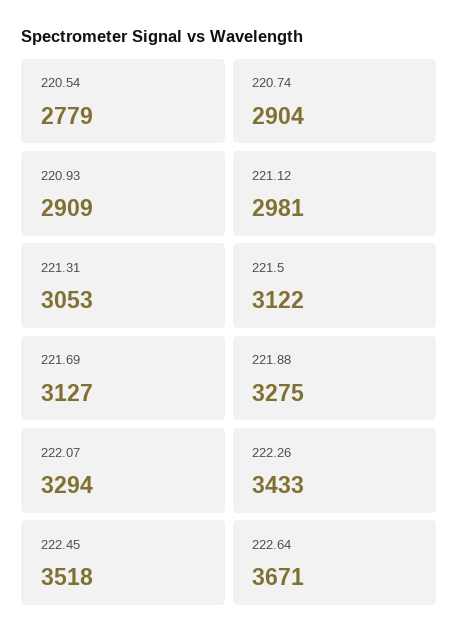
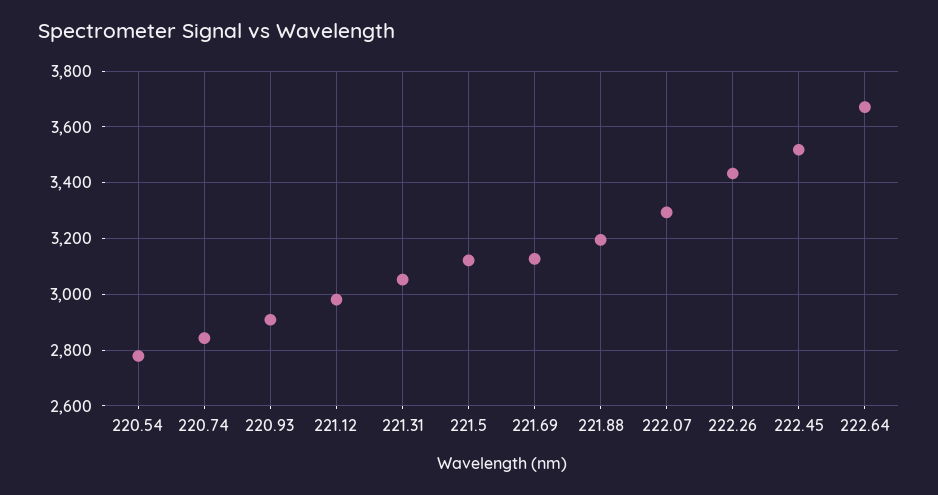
  {
    "220.54": 2779,
-   "220.74": 2904,
+   "220.74": 2850,
    "220.93": 2909,
    "221.12": 2981,
    "221.31": 3053,
    "221.5": 3122,
    "221.69": 3127,
-   "221.88": 3275,
+   "221.88": 3200,
    "222.07": 3294,
    "222.26": 3433,
    "222.45": 3518,
    "222.64": 3671
  }

